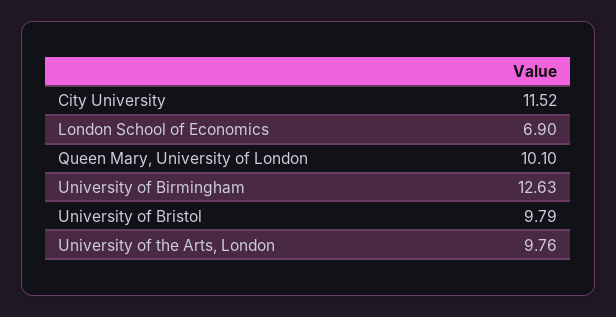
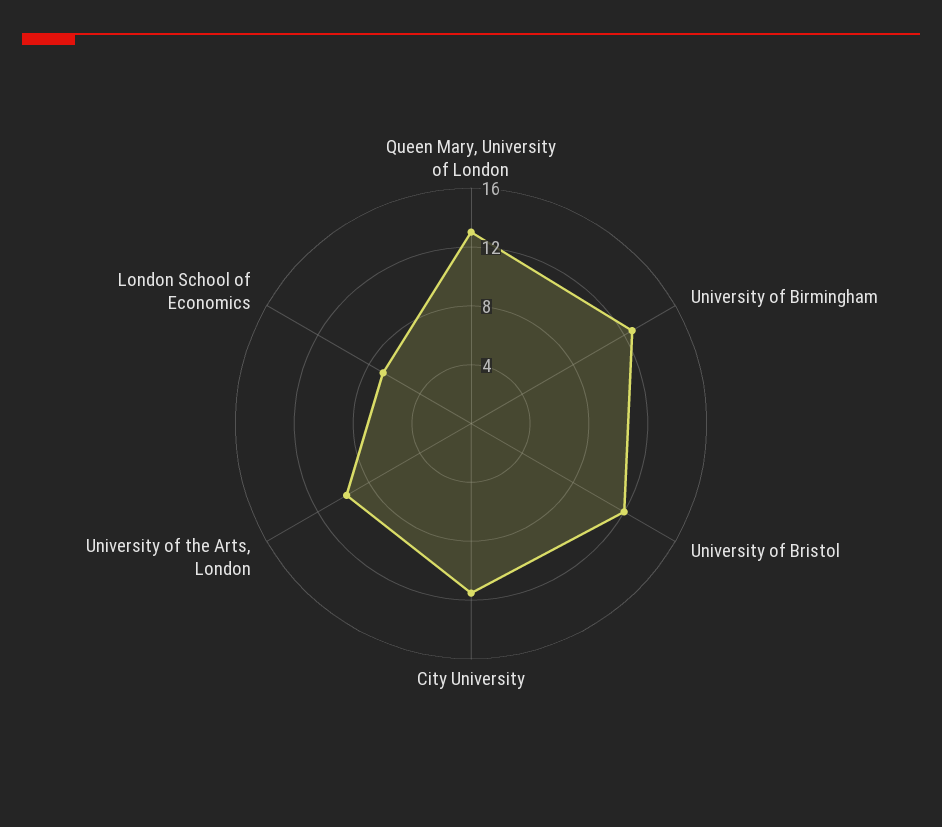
  {
    "City University": 11.52,
    "London School of Economics": 6.9,
-   "Queen Mary, University of London": 10.1,
+   "Queen Mary, University of London": 13,
    "University of Birmingham": 12.63,
-   "University of Bristol": 9.79,
+   "University of Bristol": 12,
    "University of the Arts, London": 9.76
  }

